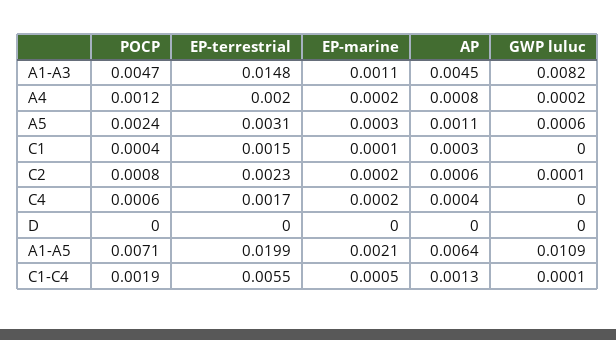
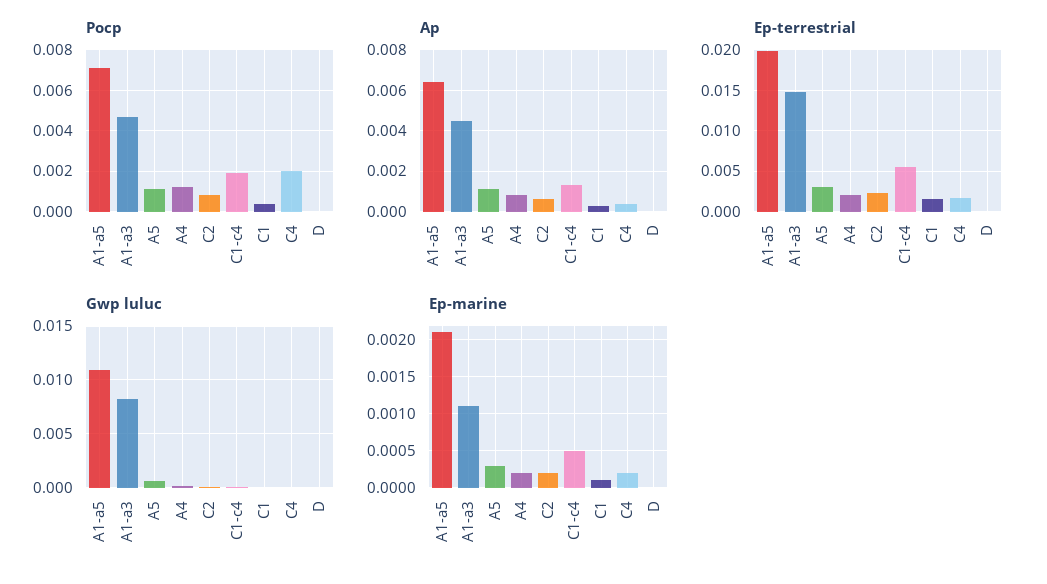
  {
    "POCP": {
      "A1-A3": 0.0047,
      "A4": 0.0012,
-     "A5": 0.0024,
+     "A5": 0.001,
      "C1": 0.0004,
      "C2": 0.0008,
-     "C4": 0.0006,
+     "C4": 0.002,
      "D": 0,
      "A1-A5": 0.0071,
      "C1-C4": 0.0019
    },
    "EP-terrestrial": {
      "A1-A3": 0.0148,
      "A4": 0.002,
      "A5": 0.0031,
      "C1": 0.0015,
      "C2": 0.0023,
      "C4": 0.0017,
      "D": 0,
      "A1-A5": 0.0199,
      "C1-C4": 0.0055
    },
    "EP-marine": {
      "A1-A3": 0.0011,
      "A4": 0.0002,
      "A5": 0.0003,
      "C1": 0.0001,
      "C2": 0.0002,
      "C4": 0.0002,
      "D": 0,
      "A1-A5": 0.0021,
      "C1-C4": 0.0005
    },
    "AP": {
      "A1-A3": 0.0045,
      "A4": 0.0008,
      "A5": 0.0011,
      "C1": 0.0003,
      "C2": 0.0006,
      "C4": 0.0004,
      "D": 0,
      "A1-A5": 0.0064,
      "C1-C4": 0.0013
    },
    "GWP luluc": {
      "A1-A3": 0.0082,
      "A4": 0.0002,
      "A5": 0.0006,
      "C1": 0,
      "C2": 0.0001,
      "C4": 0,
      "D": 0,
      "A1-A5": 0.0109,
      "C1-C4": 0.0001
    }
  }

